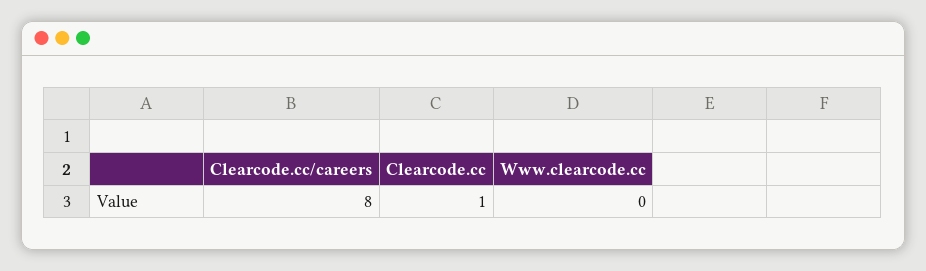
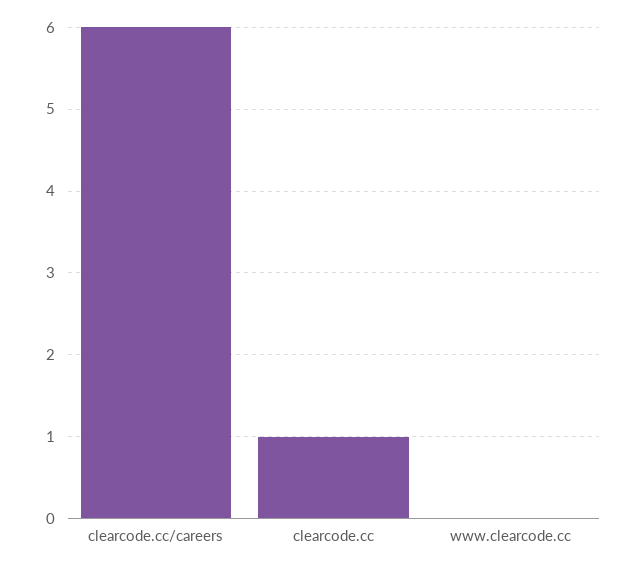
  {
-   "Clearcode.cc/careers": 8,
+   "Clearcode.cc/careers": 6,
    "Clearcode.cc": 1,
    "Www.clearcode.cc": 0
  }

